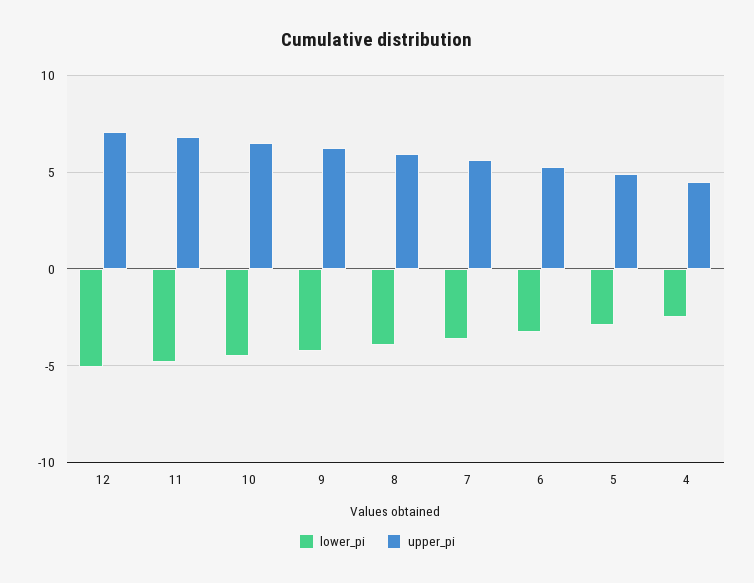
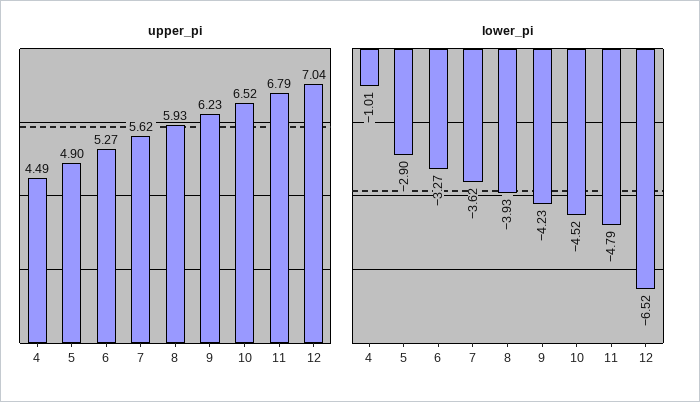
  {
    "lower_pi": {
-     "12": -5,
+     "12": -6.52,
      "11": -4.79,
      "10": -4.52,
      "9": -4.23,
      "8": -3.93,
      "7": -3.62,
      "6": -3.27,
      "5": -2.9,
-     "4": -2.5
+     "4": -1.01
    },
    "upper_pi": {
      "12": 7.04,
      "11": 6.79,
      "10": 6.52,
      "9": 6.23,
      "8": 5.93,
      "7": 5.62,
      "6": 5.27,
      "5": 4.9,
      "4": 4.49
    }
  }

